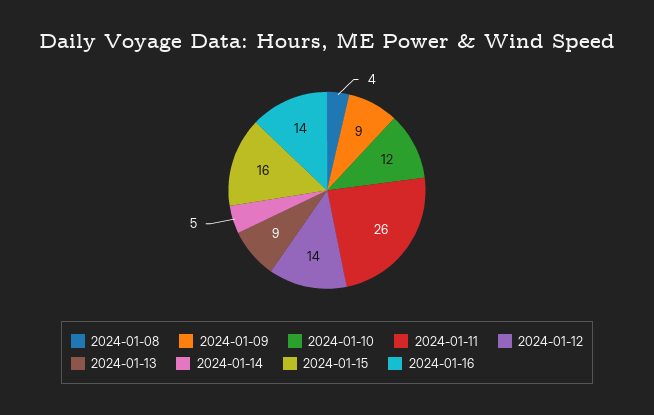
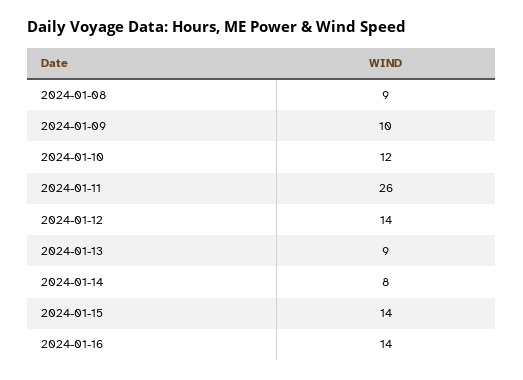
  {
-   "2024-01-08": 4,
+   "2024-01-08": 9,
-   "2024-01-09": 9,
+   "2024-01-09": 10,
    "2024-01-10": 12,
    "2024-01-11": 26,
    "2024-01-12": 14,
    "2024-01-13": 9,
-   "2024-01-14": 5,
+   "2024-01-14": 8,
-   "2024-01-15": 16,
+   "2024-01-15": 14,
    "2024-01-16": 14
  }

